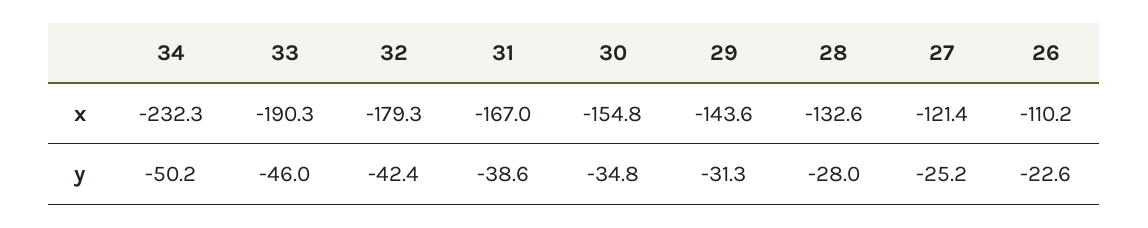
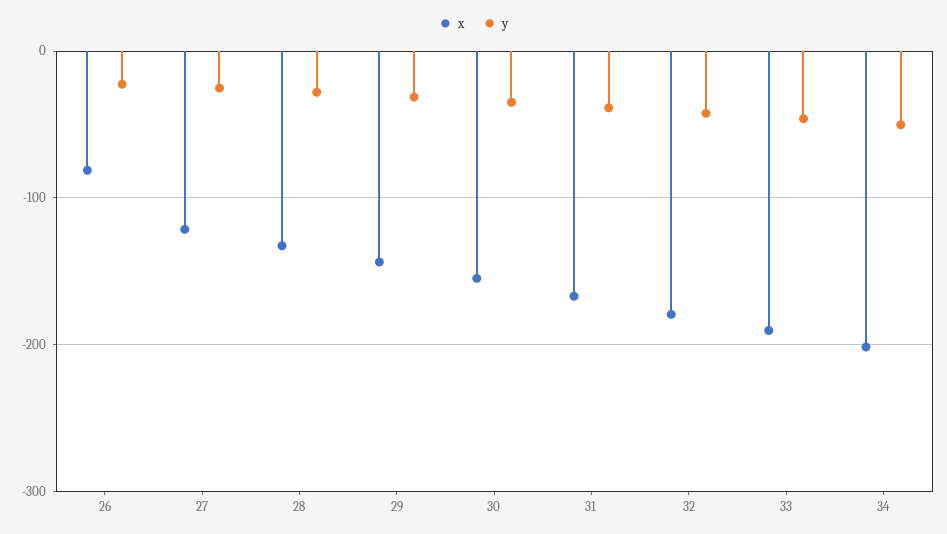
  {
    "x": {
-     "34": -232.3,
+     "34": -200,
      "33": -190.3,
      "32": -179.3,
      "31": -167,
      "30": -154.8,
      "29": -143.6,
      "28": -132.6,
      "27": -121.4,
-     "26": -110.2
+     "26": -80
    },
    "y": {
      "34": -50.2,
      "33": -46,
      "32": -42.4,
      "31": -38.6,
      "30": -34.8,
      "29": -31.3,
      "28": -28,
      "27": -25.2,
      "26": -22.6
    }
  }

